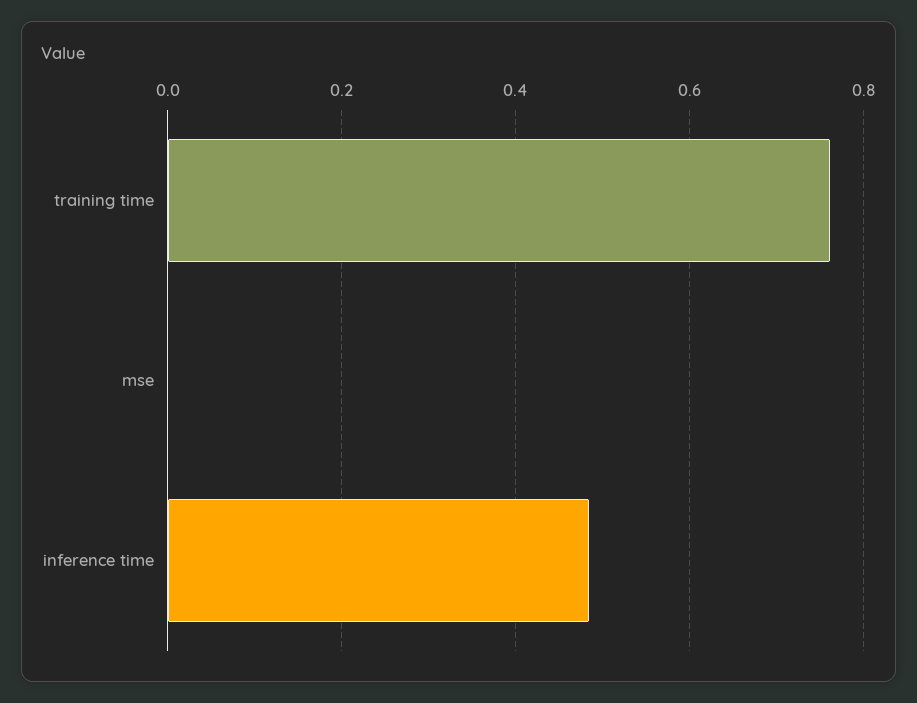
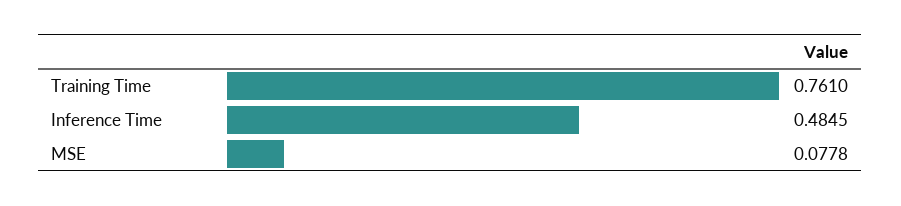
  {
    "training time": 0.761,
-   "mse": 0,
+   "mse": 0.0778,
    "inference time": 0.4845
  }

